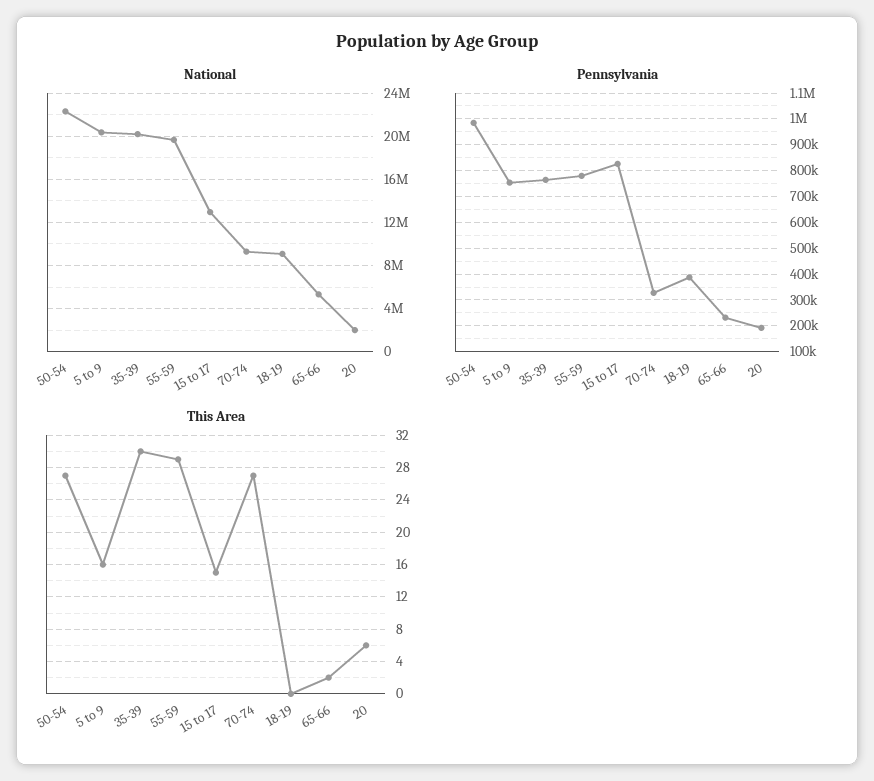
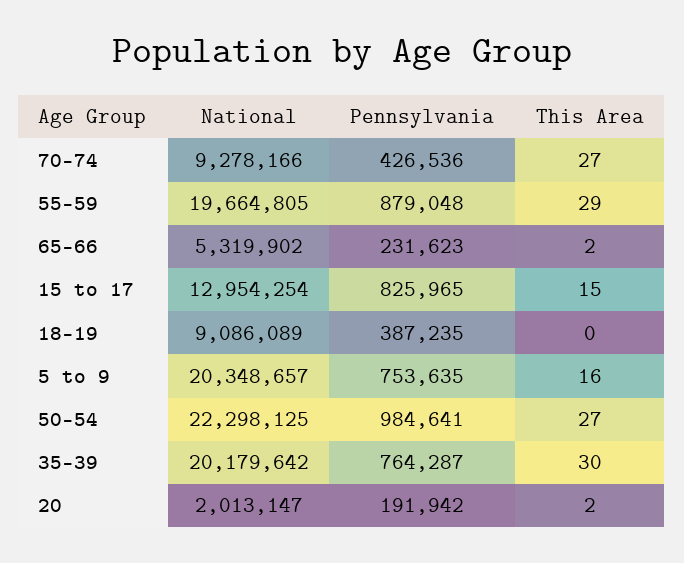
  {
    "National": {
      "50-54": 22298125,
      "5 to 9": 20348657,
      "35-39": 20179642,
      "55-59": 19664805,
      "15 to 17": 12954254,
      "70-74": 9278166,
      "18-19": 9086089,
      "65-66": 5319902,
      "20": 2013147
    },
    "Pennsylvania": {
      "50-54": 984641,
      "5 to 9": 753635,
      "35-39": 764287,
-     "55-59": 775000,
+     "55-59": 879048,
      "15 to 17": 825965,
-     "70-74": 325000,
+     "70-74": 426536,
      "18-19": 387235,
      "65-66": 231623,
      "20": 191942
    },
    "This Area": {
      "50-54": 27,
      "5 to 9": 16,
      "35-39": 30,
      "55-59": 29,
      "15 to 17": 15,
      "70-74": 27,
      "18-19": 0,
      "65-66": 2,
-     "20": 6
+     "20": 2
    }
  }

